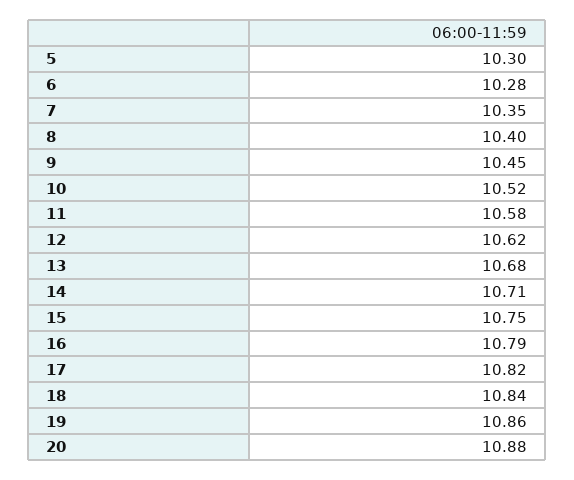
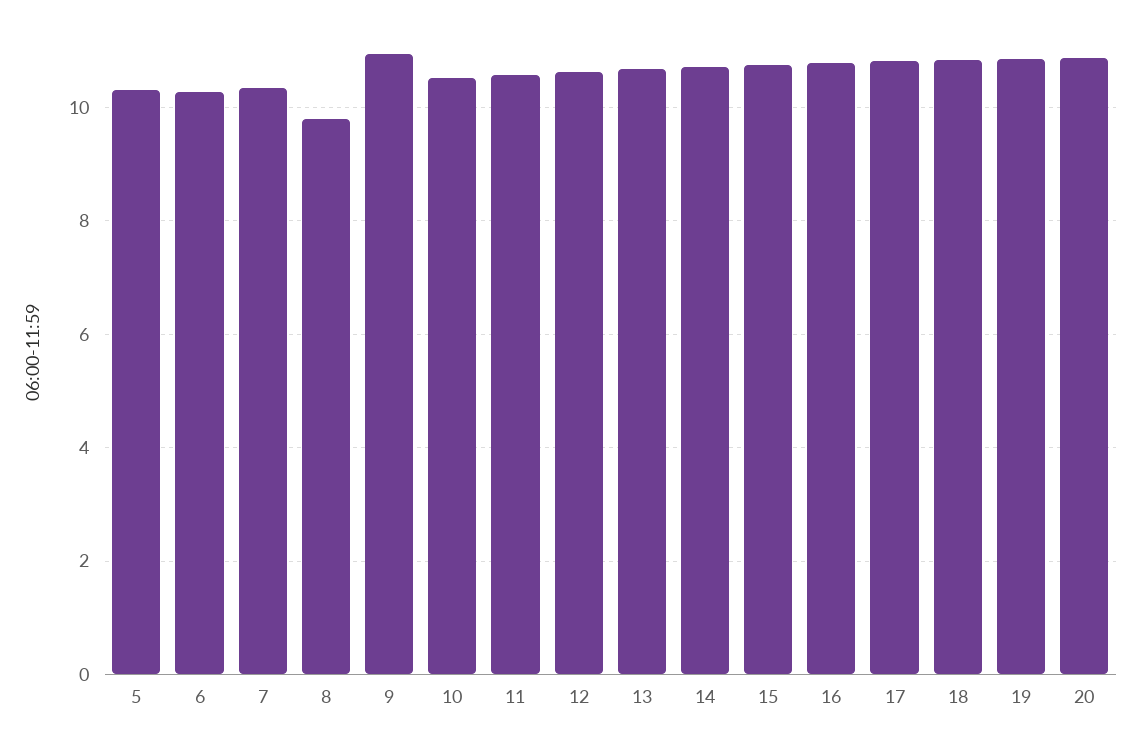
  {
    "5": 10.3,
    "6": 10.28,
    "7": 10.35,
-   "8": 10.4,
+   "8": 9.8,
-   "9": 10.45,
+   "9": 11,
    "10": 10.52,
    "11": 10.58,
    "12": 10.62,
    "13": 10.68,
    "14": 10.71,
    "15": 10.75,
    "16": 10.79,
    "17": 10.82,
    "18": 10.84,
    "19": 10.86,
    "20": 10.88
  }

